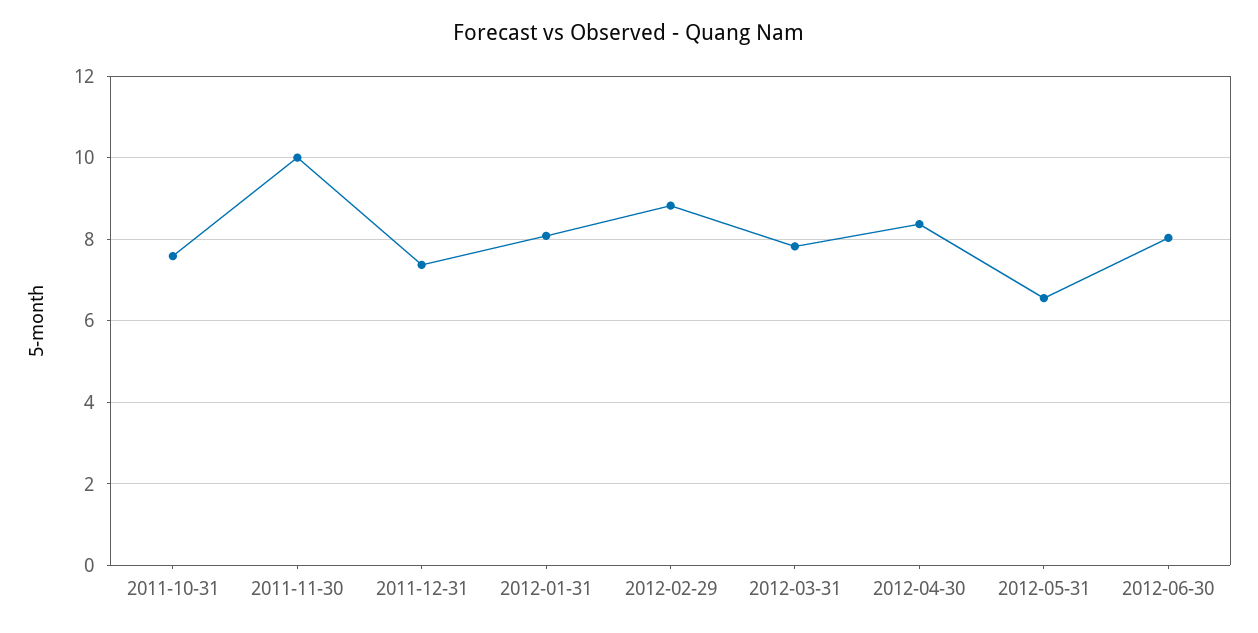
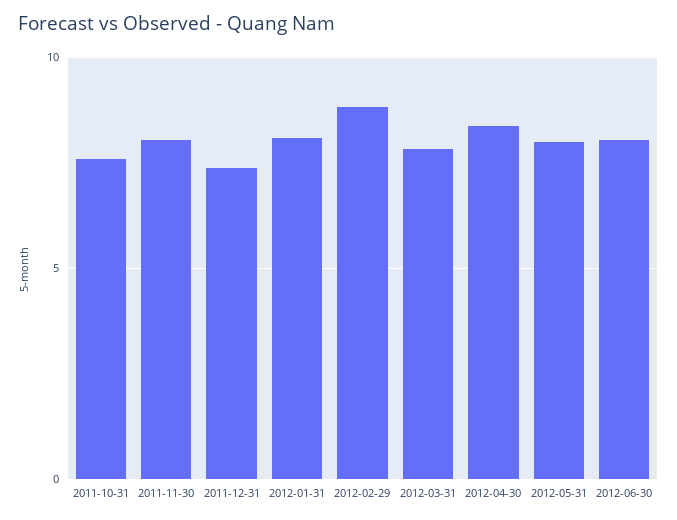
  {
    "2011-10-31": 7.6,
-   "2011-11-30": 10,
+   "2011-11-30": 8,
    "2011-12-31": 7.4,
    "2012-01-31": 8,
    "2012-02-29": 8.8,
    "2012-03-31": 7.8,
    "2012-04-30": 8.4,
-   "2012-05-31": 6.6,
+   "2012-05-31": 8,
    "2012-06-30": 8
  }

